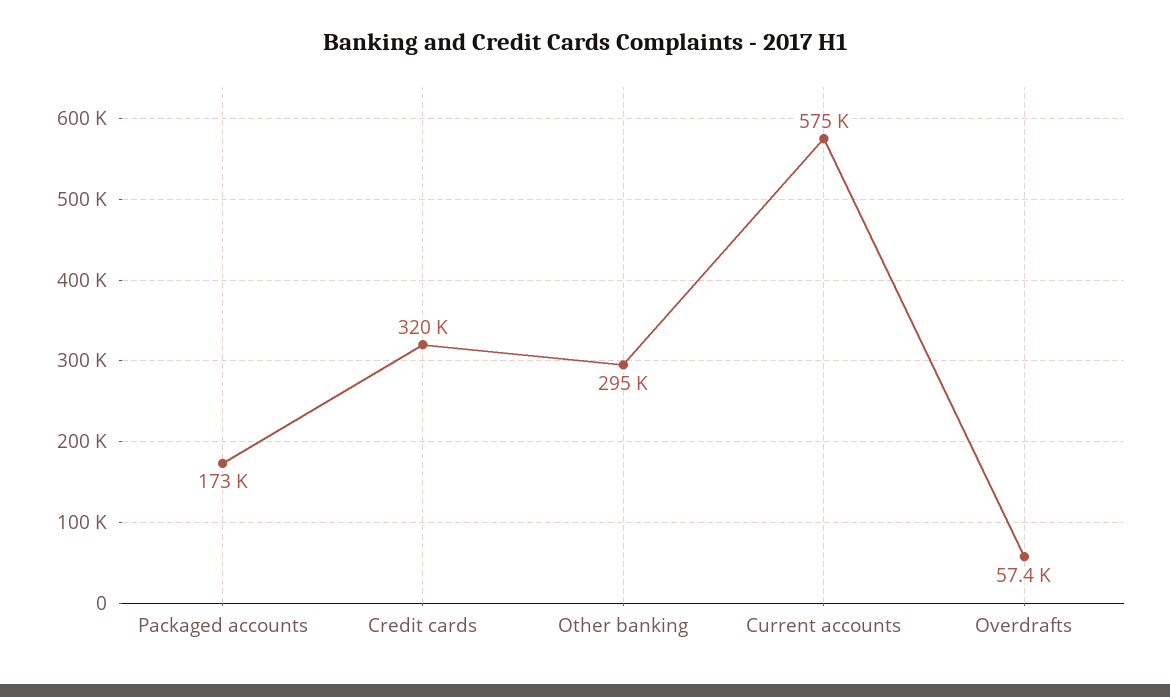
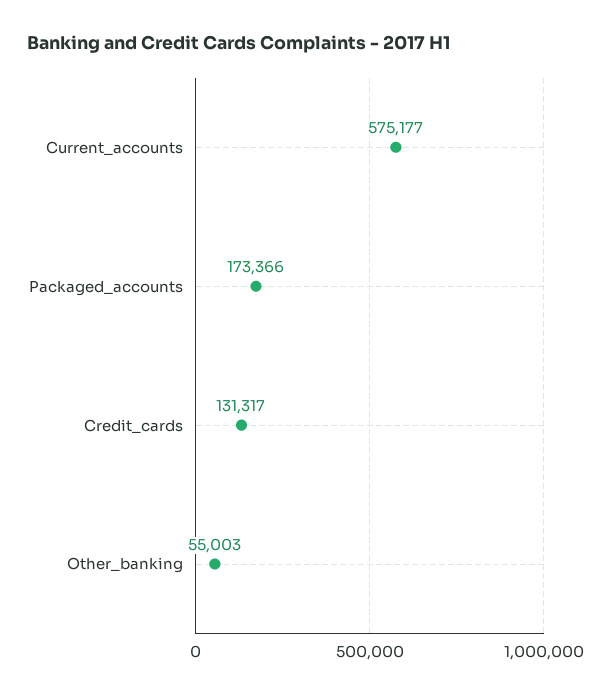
  {
    "Packaged accounts": 173366,
-   "Credit cards": 320000,
+   "Credit cards": 131317,
-   "Other banking": 295000,
+   "Other banking": 55003,
-   "Current accounts": 575177,
+   "Current accounts": 575177
-   "Overdrafts": 57400
  }

